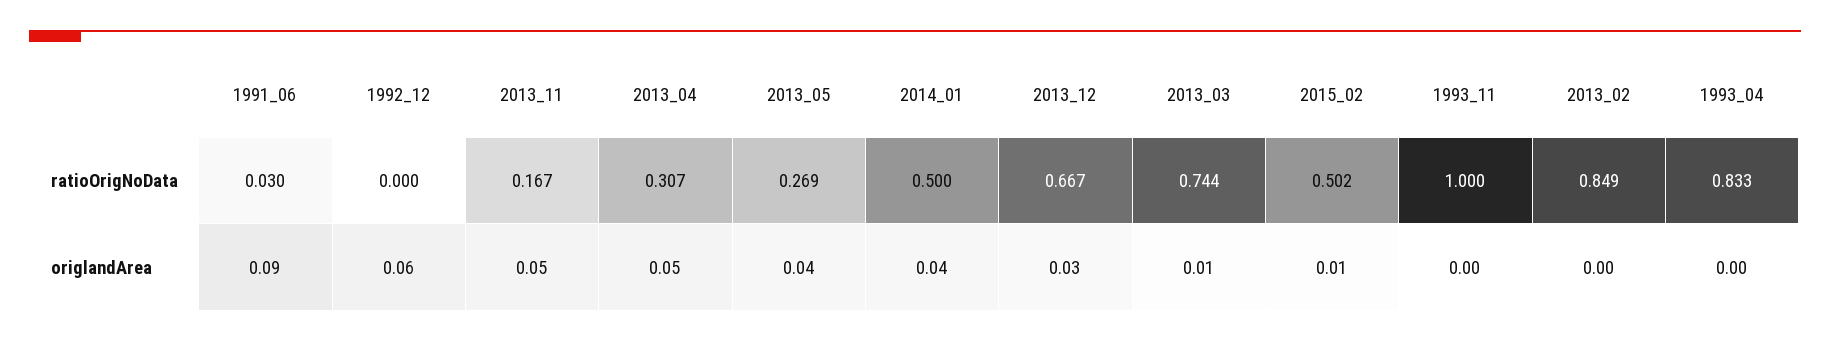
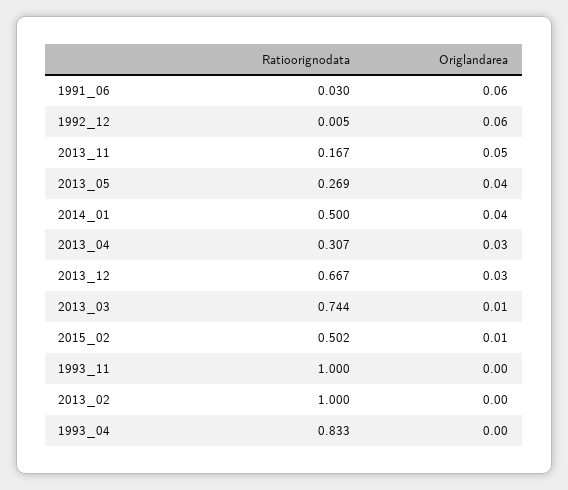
  {
    "1991_06": {
      "ratioOrigNoData": 0.03,
-     "origlandArea": 0.09
+     "origlandArea": 0.06
    },
    "1992_12": {
-     "ratioOrigNoData": 0,
+     "ratioOrigNoData": 0.005,
      "origlandArea": 0.06
    },
    "2013_11": {
      "ratioOrigNoData": 0.167,
      "origlandArea": 0.05
    },
    "2013_04": {
      "ratioOrigNoData": 0.307,
-     "origlandArea": 0.05
+     "origlandArea": 0.03
    },
    "2013_05": {
      "ratioOrigNoData": 0.269,
      "origlandArea": 0.04
    },
    "2014_01": {
      "ratioOrigNoData": 0.5,
      "origlandArea": 0.04
    },
    "2013_12": {
      "ratioOrigNoData": 0.667,
      "origlandArea": 0.03
    },
    "2013_03": {
      "ratioOrigNoData": 0.744,
      "origlandArea": 0.01
    },
    "2015_02": {
      "ratioOrigNoData": 0.502,
      "origlandArea": 0.01
    },
    "1993_11": {
      "ratioOrigNoData": 1,
      "origlandArea": 0
    },
    "2013_02": {
-     "ratioOrigNoData": 0.849,
+     "ratioOrigNoData": 1,
      "origlandArea": 0
    },
    "1993_04": {
      "ratioOrigNoData": 0.833,
      "origlandArea": 0
    }
  }

